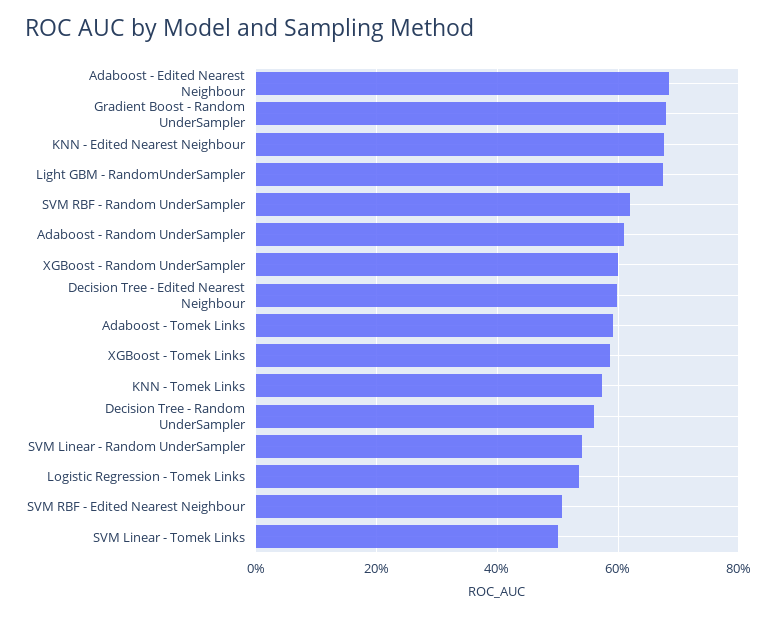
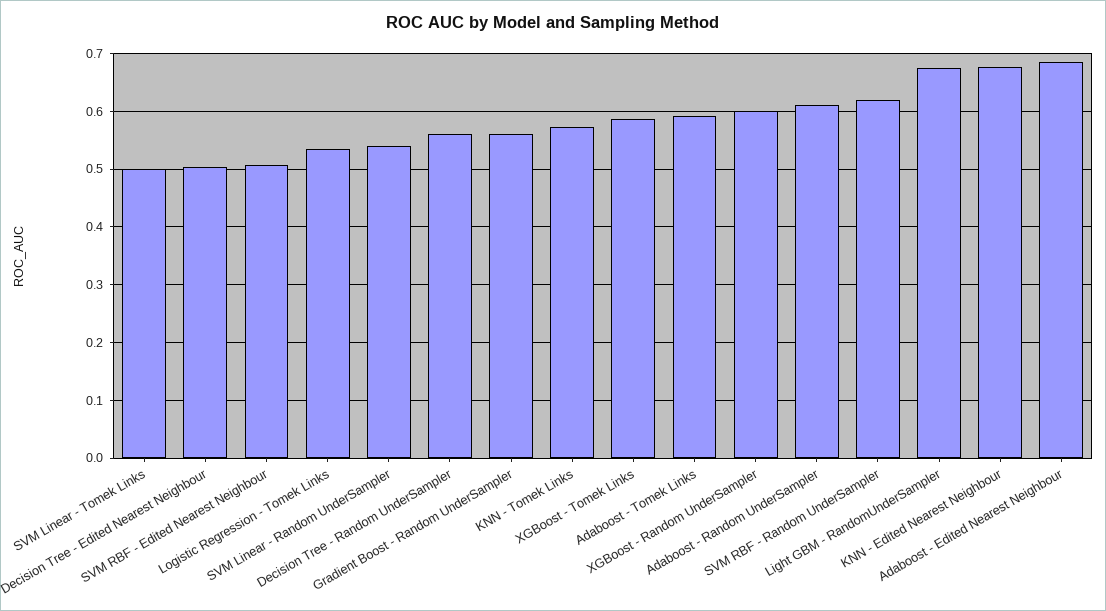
  {
    "Adaboost - Edited Nearest Neighbour": 0.68,
-   "Gradient Boost - Random UnderSampler": 0.68,
+   "Gradient Boost - Random UnderSampler": 0.56,
    "KNN - Edited Nearest Neighbour": 0.68,
    "Light GBM - RandomUnderSampler": 0.68,
    "SVM RBF - Random UnderSampler": 0.62,
    "Adaboost - Random UnderSampler": 0.62,
    "XGBoost - Random UnderSampler": 0.6,
-   "Decision Tree - Edited Nearest Neighbour": 0.6,
+   "Decision Tree - Edited Nearest Neighbour": 0.5,
    "Adaboost - Tomek Links": 0.6,
    "XGBoost - Tomek Links": 0.58,
    "KNN - Tomek Links": 0.58,
    "Decision Tree - Random UnderSampler": 0.56,
    "SVM Linear - Random UnderSampler": 0.54,
    "Logistic Regression - Tomek Links": 0.54,
    "SVM RBF - Edited Nearest Neighbour": 0.5,
    "SVM Linear - Tomek Links": 0.5
  }

